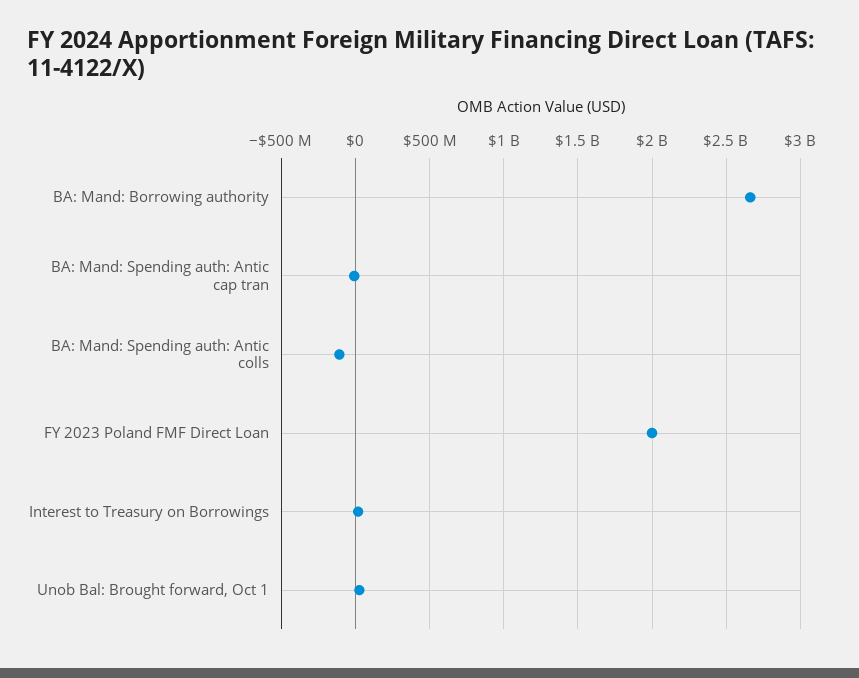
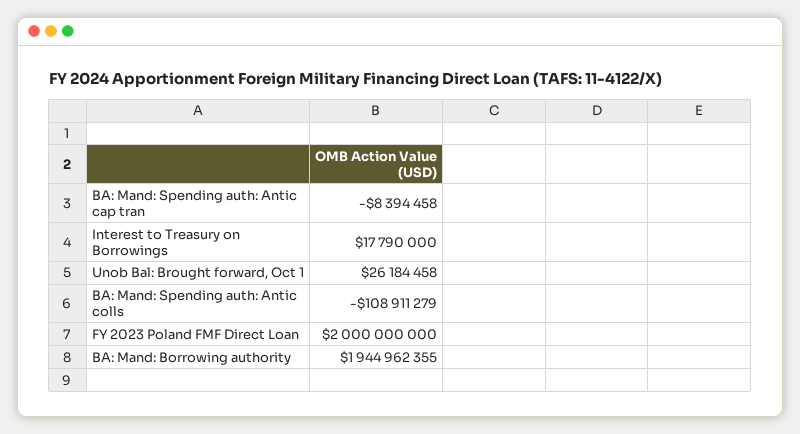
  {
-   "BA: Mand: Borrowing authority": 2650000000,
+   "BA: Mand: Borrowing authority": 1944962355,
    "BA: Mand: Spending auth: Antic cap tran": -8394458,
    "BA: Mand: Spending auth: Antic colls": -108911279,
    "FY 2023 Poland FMF Direct Loan": 2000000000,
    "Interest to Treasury on Borrowings": 17790000,
    "Unob Bal: Brought forward, Oct 1": 26184458
  }

